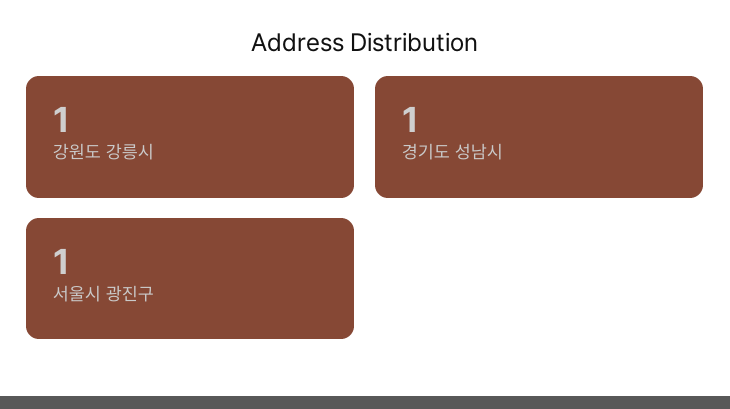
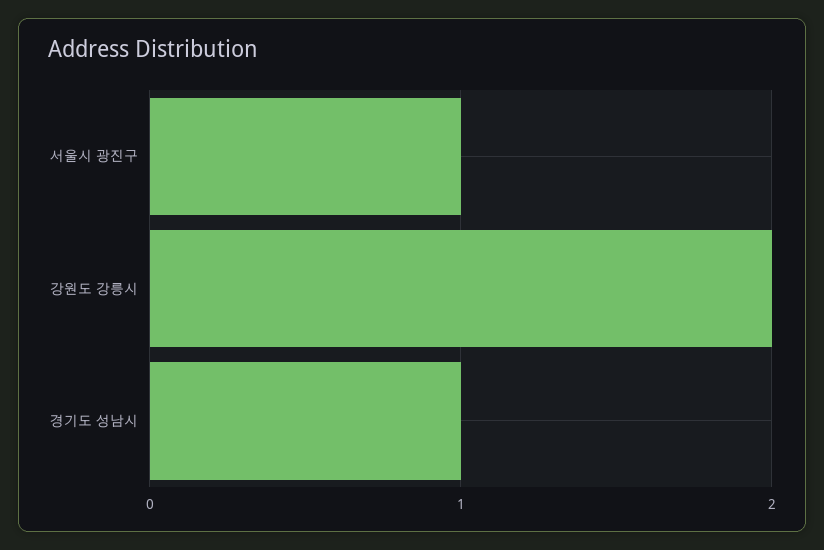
  {
-   "강원도 강릉시": 1,
+   "강원도 강릉시": 2,
    "경기도 성남시": 1,
    "서울시 광진구": 1
  }

